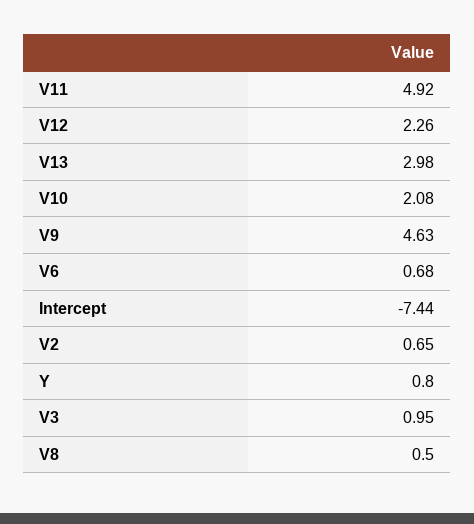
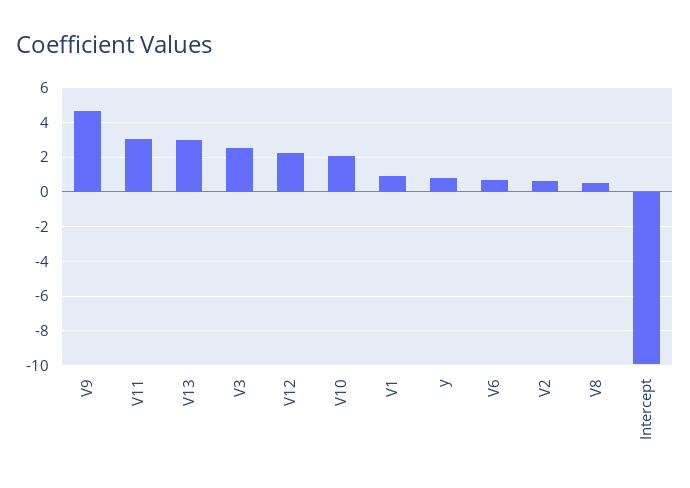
  {
-   "V11": 4.92,
+   "V11": 3,
    "V12": 2.26,
    "V13": 2.98,
    "V10": 2.08,
    "V9": 4.63,
    "V6": 0.68,
-   "Intercept": -7.44,
+   "Intercept": -10,
    "V2": 0.65,
    "Y": 0.8,
-   "V3": 0.95,
+   "V3": 2.5,
-   "V8": 0.5
+   "V8": 0.5,
+   "V1": 1
  }

